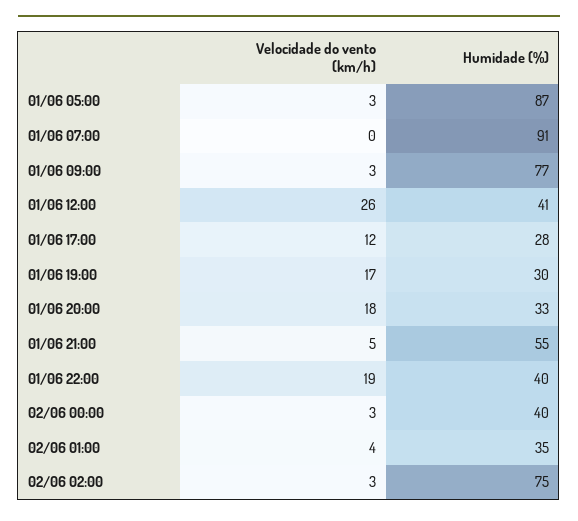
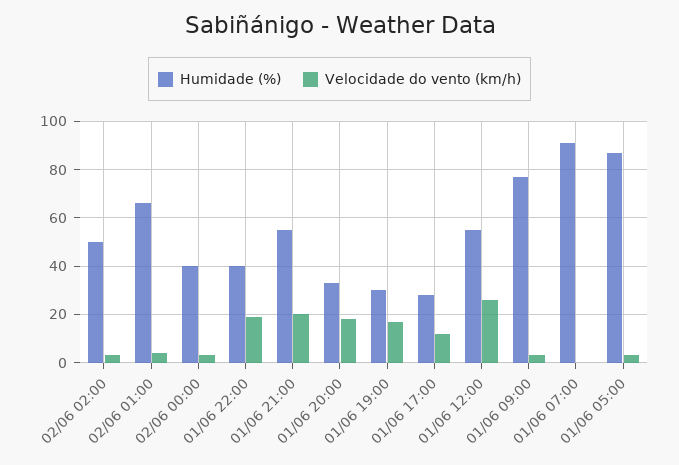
  {
    "Velocidade do vento (km/h)": {
      "01/06 05:00": 3,
      "01/06 07:00": 0,
      "01/06 09:00": 3,
      "01/06 12:00": 26,
      "01/06 17:00": 12,
      "01/06 19:00": 17,
      "01/06 20:00": 18,
-     "01/06 21:00": 5,
+     "01/06 21:00": 20,
      "01/06 22:00": 19,
      "02/06 00:00": 3,
      "02/06 01:00": 4,
      "02/06 02:00": 3
    },
    "Humidade (%)": {
      "01/06 05:00": 87,
      "01/06 07:00": 91,
      "01/06 09:00": 77,
-     "01/06 12:00": 41,
+     "01/06 12:00": 55,
      "01/06 17:00": 28,
      "01/06 19:00": 30,
      "01/06 20:00": 33,
      "01/06 21:00": 55,
      "01/06 22:00": 40,
      "02/06 00:00": 40,
-     "02/06 01:00": 35,
+     "02/06 01:00": 65,
-     "02/06 02:00": 75
+     "02/06 02:00": 50
    }
  }

